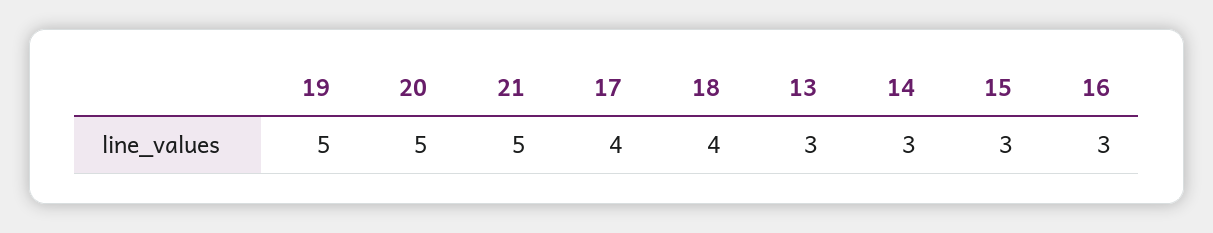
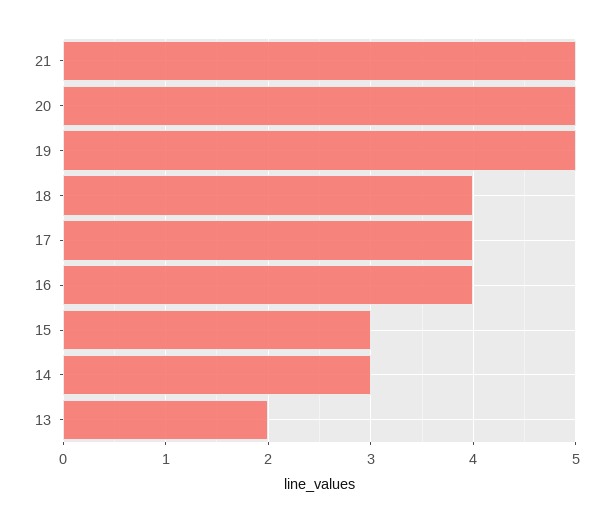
  {
    "19": 5,
    "20": 5,
    "21": 5,
    "17": 4,
    "18": 4,
-   "13": 3,
+   "13": 2,
    "14": 3,
    "15": 3,
-   "16": 3
+   "16": 4
  }

